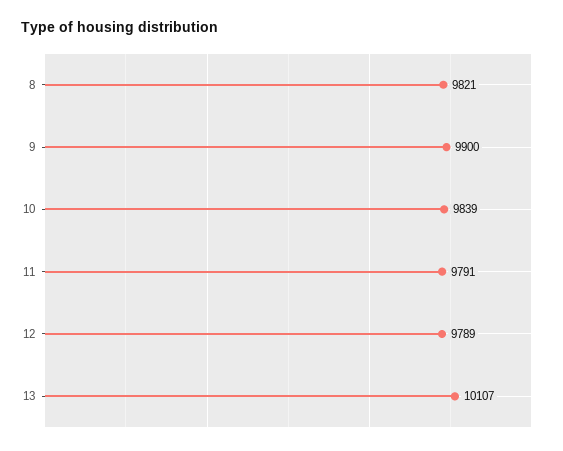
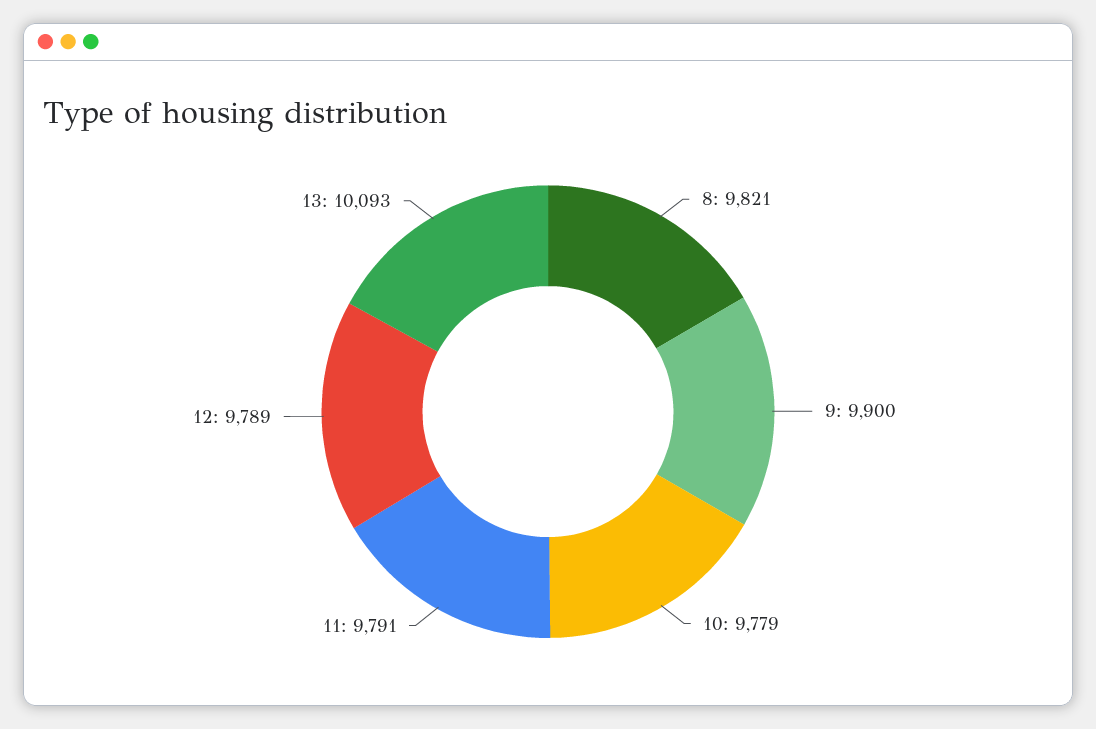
  {
    "8": 9821,
    "9": 9900,
-   "10": 9839,
+   "10": 9779,
    "11": 9791,
    "12": 9789,
-   "13": 10107
+   "13": 10093
  }

